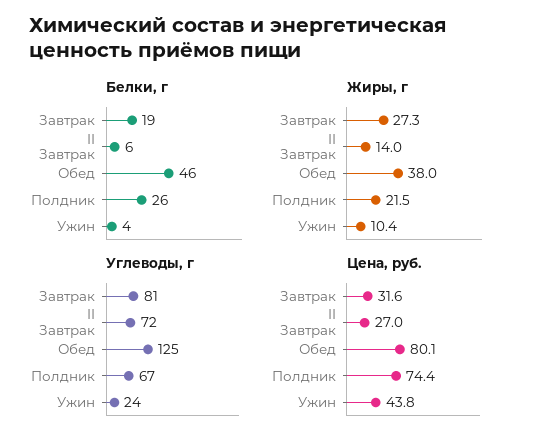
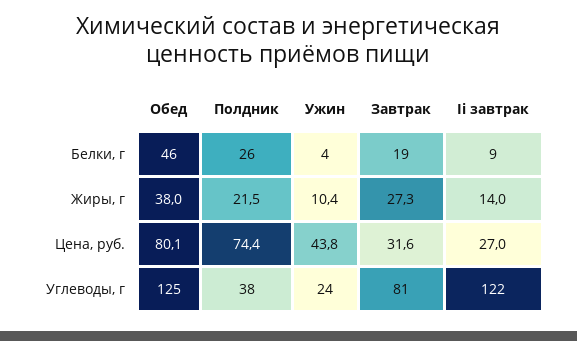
  {
    "Белки, г": {
      "Завтрак": 19,
-     "II Завтрак": 6,
+     "II Завтрак": 9,
      "Обед": 46,
      "Полдник": 26,
      "Ужин": 4
    },
    "Жиры, г": {
      "Завтрак": 27.3,
      "II Завтрак": 14,
      "Обед": 38,
      "Полдник": 21.5,
      "Ужин": 10.4
    },
    "Углеводы, г": {
      "Завтрак": 81,
-     "II Завтрак": 72,
+     "II Завтрак": 122,
      "Обед": 125,
-     "Полдник": 67,
+     "Полдник": 38,
      "Ужин": 24
    },
    "Цена, руб.": {
      "Завтрак": 31.6,
      "II Завтрак": 27,
      "Обед": 80.1,
      "Полдник": 74.4,
      "Ужин": 43.8
    }
  }

